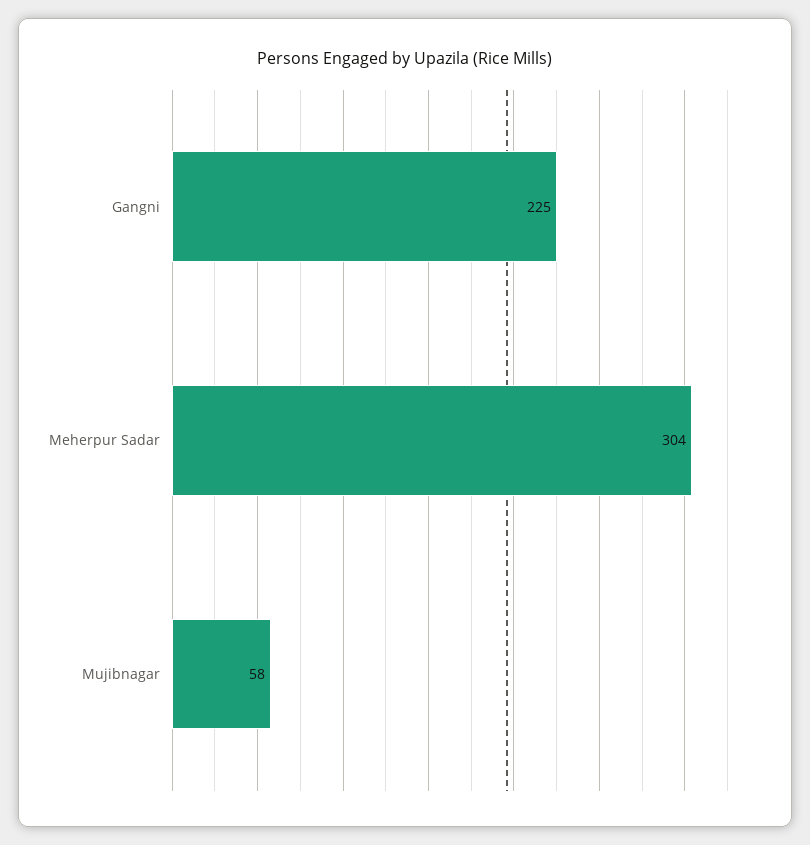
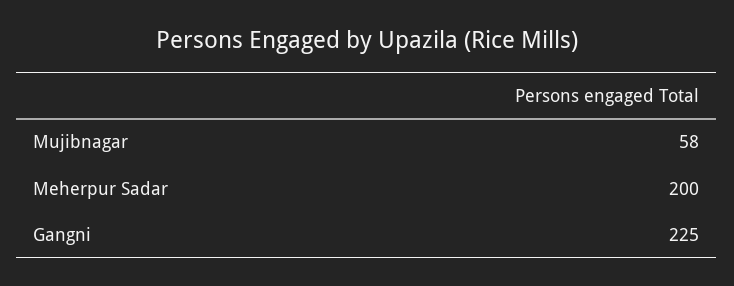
  {
    "Gangni": 225,
-   "Meherpur Sadar": 304,
+   "Meherpur Sadar": 200,
    "Mujibnagar": 58
  }

